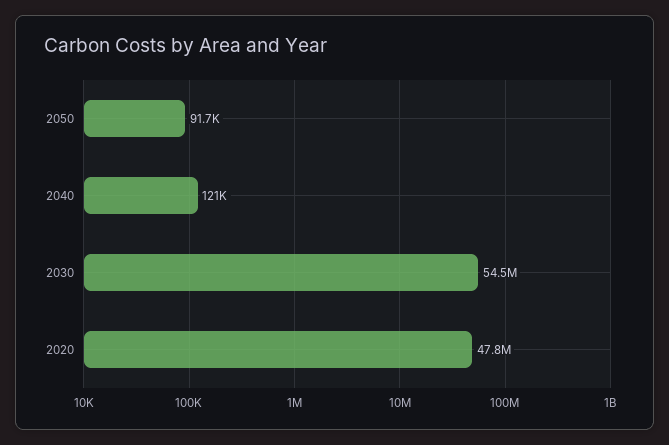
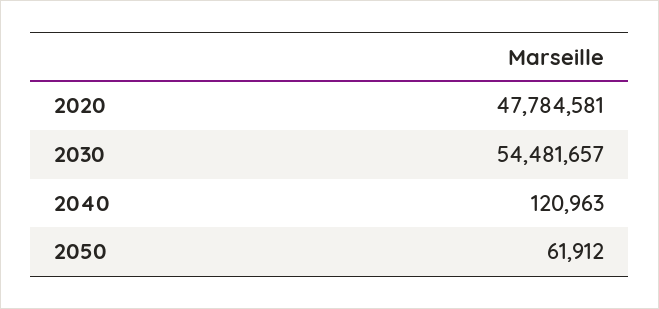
  {
-   "2050": 91700,
+   "2050": 61912,
    "2040": 120963,
    "2030": 54481657,
    "2020": 47784581
  }

